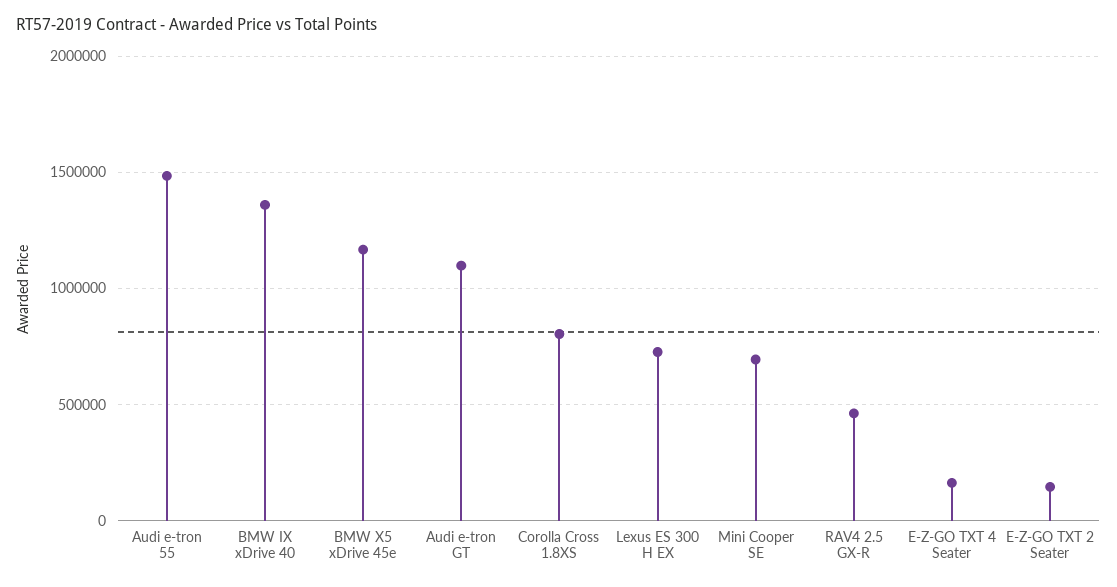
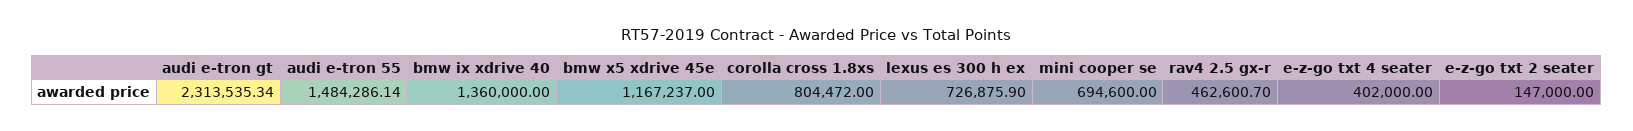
  {
    "Audi e-tron 55": 1484286.14,
    "BMW IX xDrive 40": 1360000,
    "BMW X5 xDrive 45e": 1167237,
-   "Audi e-tron GT": 1100000,
+   "Audi e-tron GT": 2313535.34,
    "Corolla Cross 1.8XS": 804472,
    "Lexus ES 300 H EX": 726875.9,
    "Mini Cooper SE": 694600,
    "RAV4 2.5 GX-R": 462600.7,
-   "E-Z-GO TXT 4 Seater": 150000,
+   "E-Z-GO TXT 4 Seater": 402000,
    "E-Z-GO TXT 2 Seater": 147000
  }

